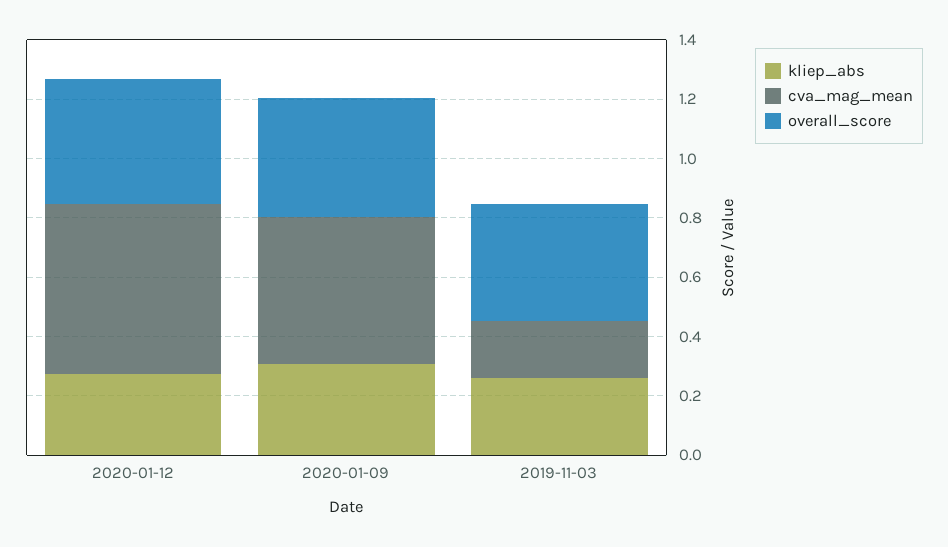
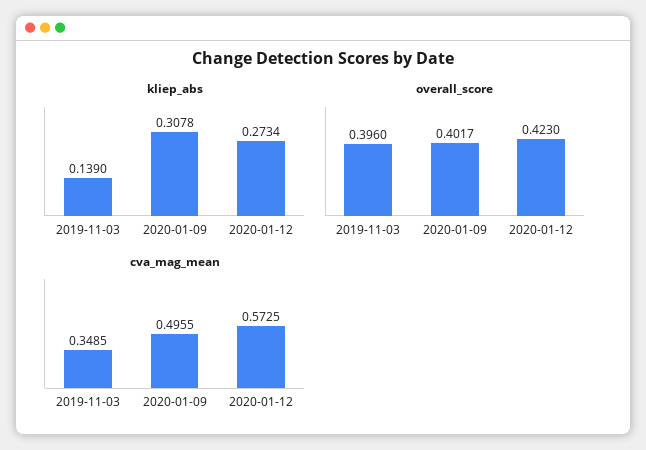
  {
    "kliep_abs": {
      "2020-01-12": 0.2734,
      "2020-01-09": 0.3078,
-     "2019-11-03": 0.25
+     "2019-11-03": 0.139
    },
    "cva_mag_mean": {
      "2020-01-12": 0.5725,
      "2020-01-09": 0.4955,
-     "2019-11-03": 0.2
+     "2019-11-03": 0.3485
    },
    "overall_score": {
      "2020-01-12": 0.423,
      "2020-01-09": 0.4017,
      "2019-11-03": 0.396
    }
  }

